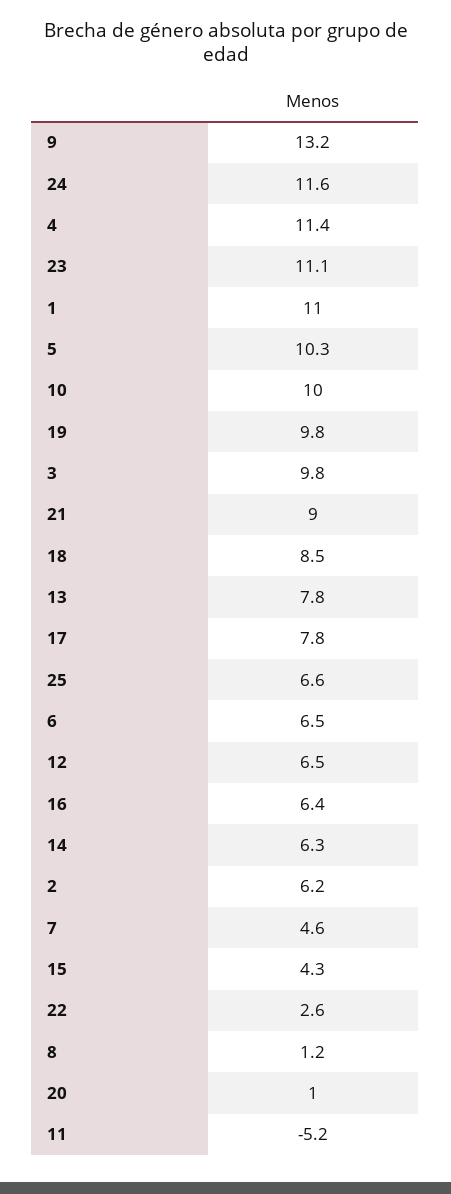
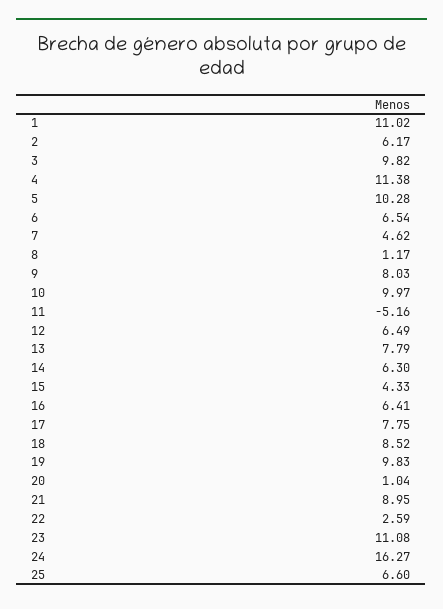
  {
-   "9": 13.2,
+   "9": 8.03,
-   "24": 11.6,
+   "24": 16.27,
    "4": 11.38,
    "23": 11.08,
    "1": 11.02,
    "5": 10.28,
    "10": 9.97,
    "19": 9.83,
    "3": 9.82,
    "21": 8.95,
    "18": 8.52,
    "13": 7.79,
    "17": 7.75,
    "25": 6.6,
    "6": 6.54,
    "12": 6.49,
    "16": 6.41,
    "14": 6.3,
    "2": 6.17,
    "7": 4.62,
    "15": 4.33,
    "22": 2.59,
    "8": 1.17,
    "20": 1.04,
    "11": -5.16
  }

